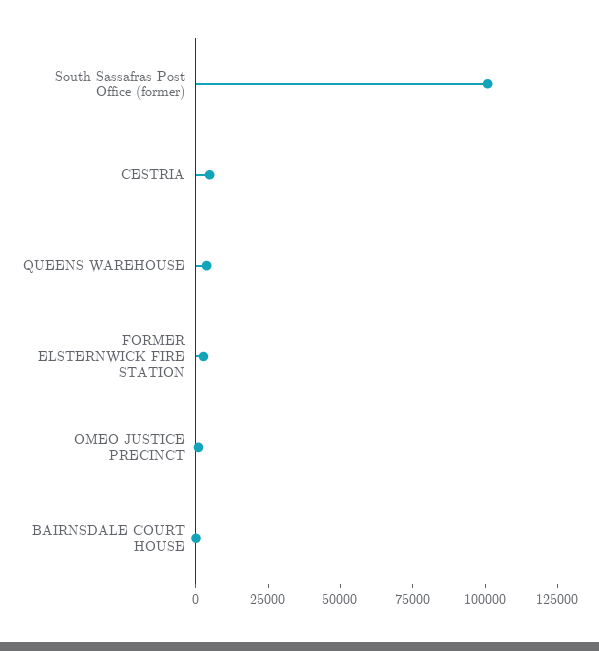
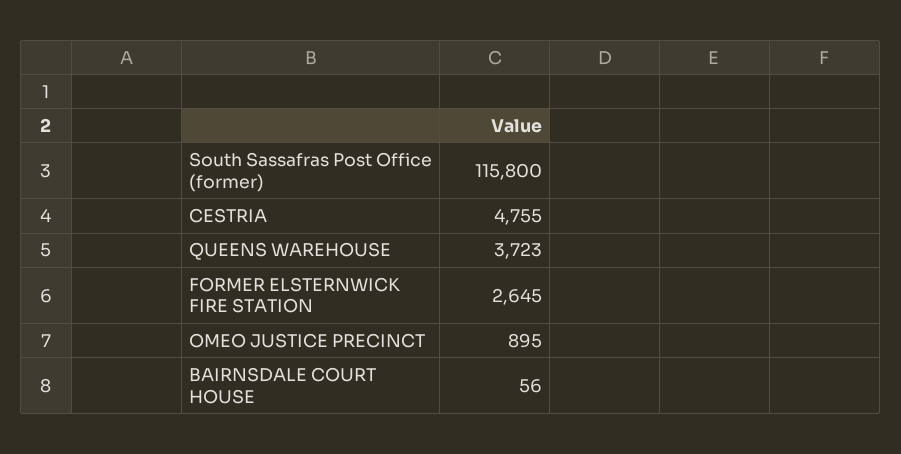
  {
-   "South Sassafras Post Office (former)": 100000,
+   "South Sassafras Post Office (former)": 115800,
    "CESTRIA": 4755,
    "QUEENS WAREHOUSE": 3723,
    "FORMER ELSTERNWICK FIRE STATION": 2645,
    "OMEO JUSTICE PRECINCT": 895,
    "BAIRNSDALE COURT HOUSE": 56
  }

